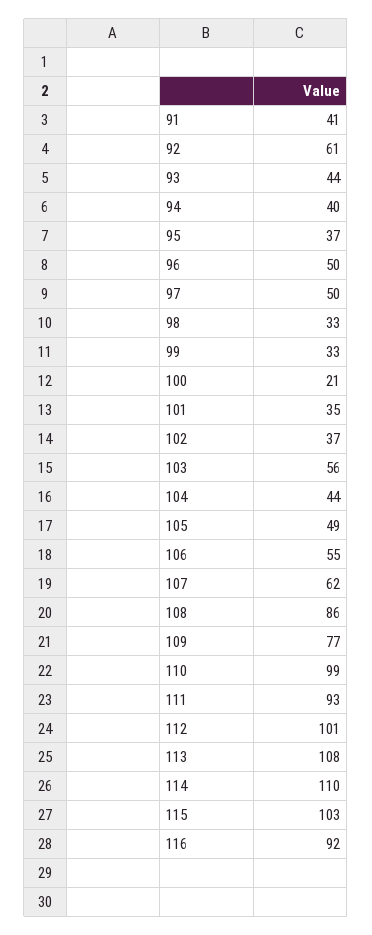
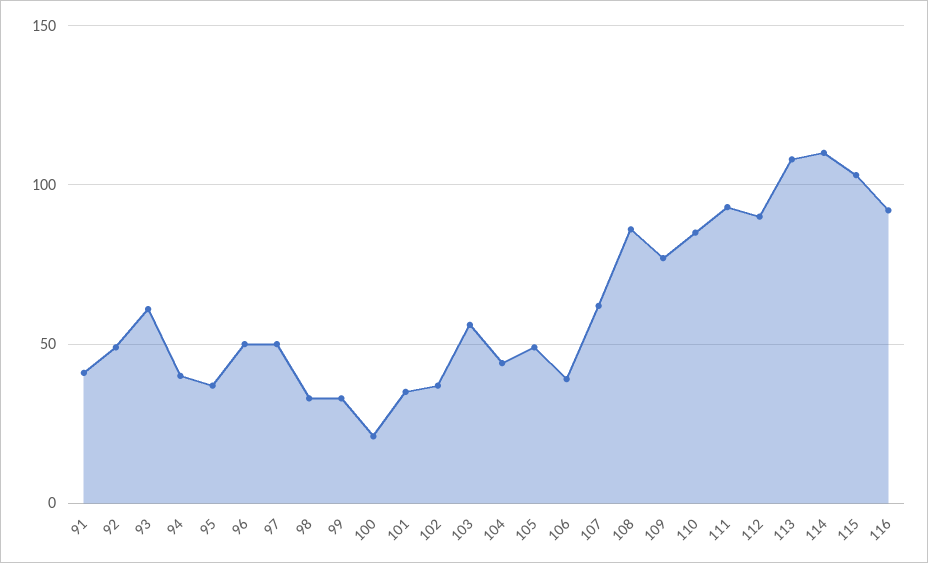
  {
    "91": 41,
-   "92": 61,
+   "92": 50,
-   "93": 44,
+   "93": 60,
    "94": 40,
    "95": 37,
    "96": 50,
    "97": 50,
    "98": 33,
    "99": 33,
    "100": 21,
    "101": 35,
    "102": 37,
    "103": 56,
    "104": 44,
    "105": 49,
-   "106": 55,
+   "106": 40,
    "107": 62,
    "108": 86,
    "109": 77,
-   "110": 99,
+   "110": 85,
    "111": 93,
-   "112": 101,
+   "112": 90,
    "113": 108,
    "114": 110,
    "115": 103,
    "116": 92
  }

